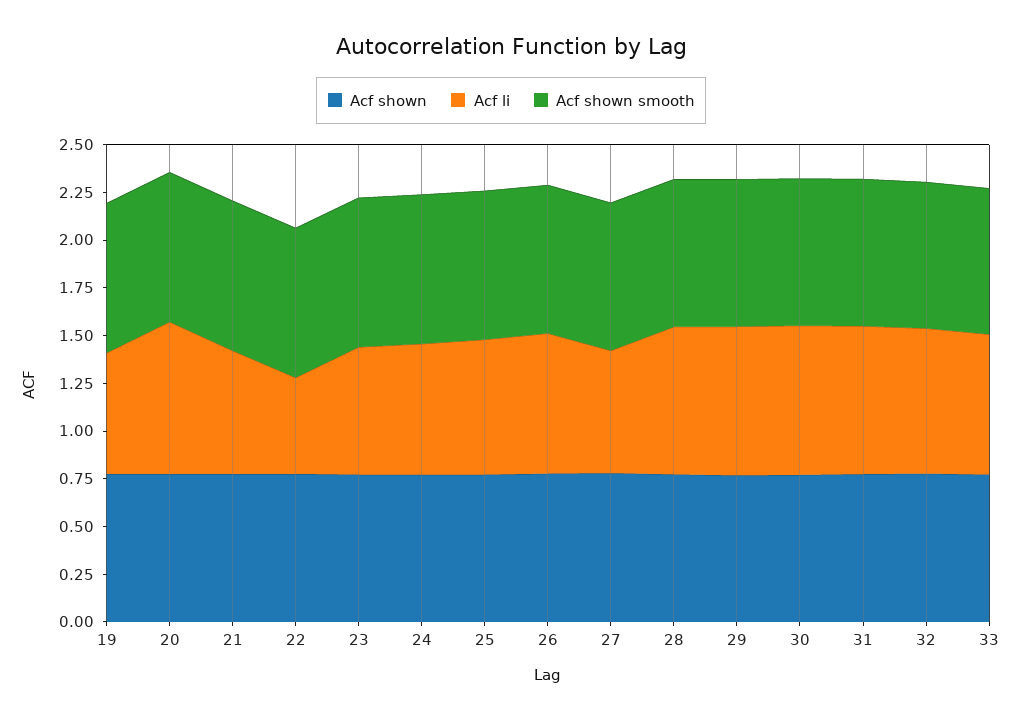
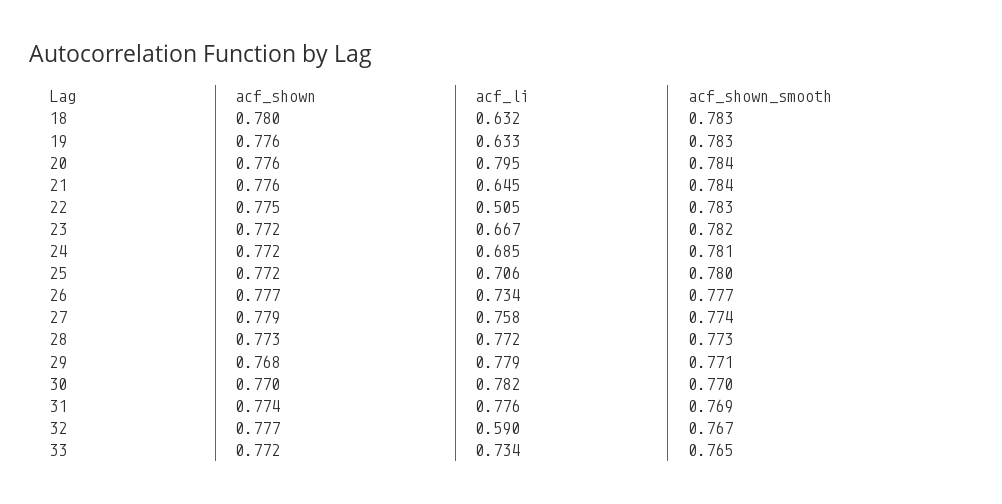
  {
    "Acf shown": {
      "19": 0.776,
      "20": 0.776,
      "21": 0.776,
      "22": 0.775,
      "23": 0.772,
      "24": 0.772,
      "25": 0.772,
      "26": 0.777,
      "27": 0.779,
      "28": 0.773,
      "29": 0.768,
      "30": 0.77,
      "31": 0.774,
      "32": 0.777,
-     "33": 0.772
+     "33": 0.772,
+     "18": 0.78
    },
    "Acf li": {
      "19": 0.633,
      "20": 0.795,
      "21": 0.645,
      "22": 0.505,
      "23": 0.667,
      "24": 0.685,
      "25": 0.706,
      "26": 0.734,
-     "27": 0.65,
+     "27": 0.758,
      "28": 0.772,
      "29": 0.779,
      "30": 0.782,
      "31": 0.776,
-     "32": 0.75,
+     "32": 0.59,
-     "33": 0.734
+     "33": 0.734,
+     "18": 0.632
    },
    "Acf shown smooth": {
      "19": 0.783,
      "20": 0.784,
      "21": 0.784,
      "22": 0.783,
      "23": 0.782,
      "24": 0.781,
      "25": 0.78,
      "26": 0.777,
      "27": 0.774,
      "28": 0.773,
      "29": 0.771,
      "30": 0.77,
      "31": 0.769,
      "32": 0.767,
-     "33": 0.765
+     "33": 0.765,
+     "18": 0.783
    }
  }

